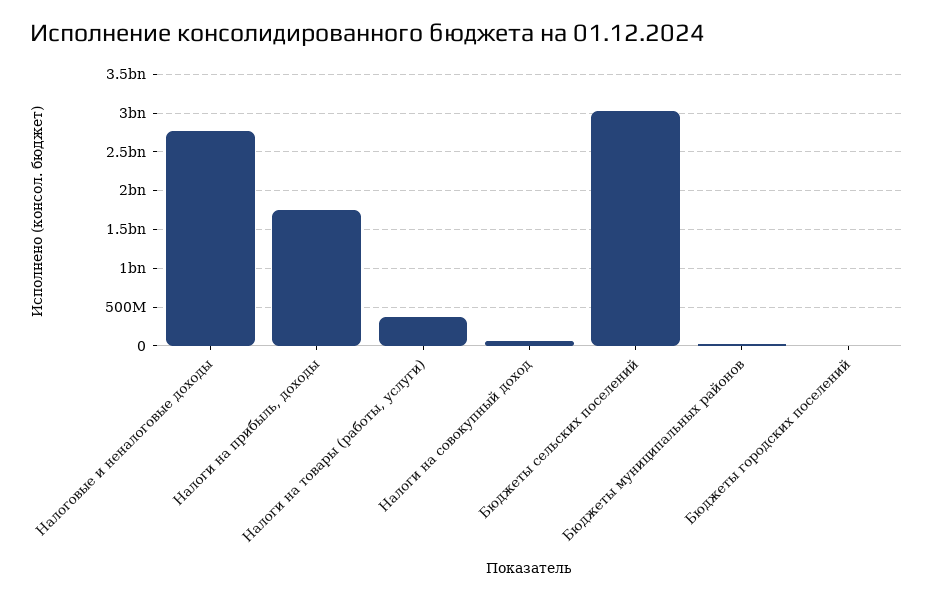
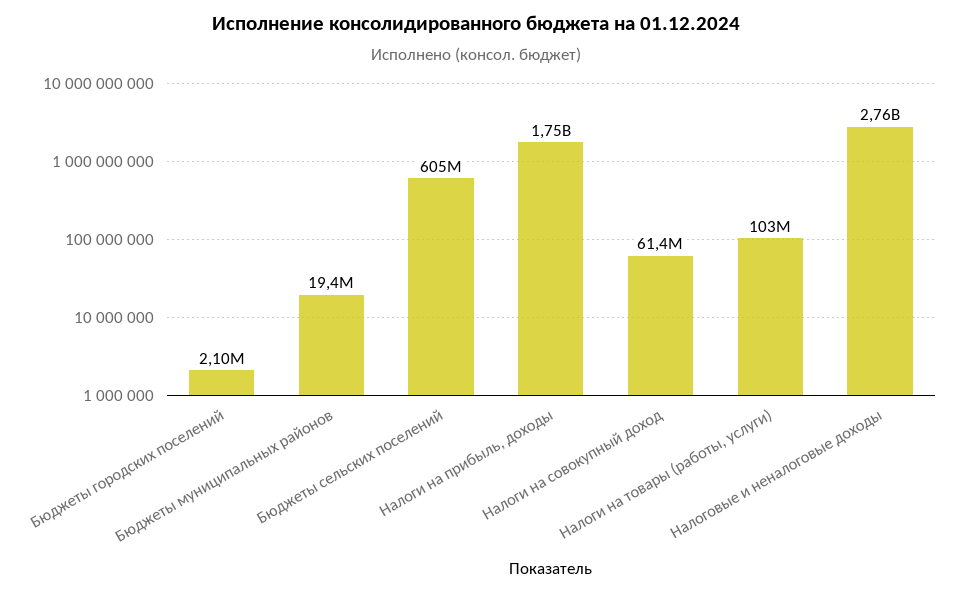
  {
    "Налоговые и неналоговые доходы": 2760000000,
    "Налоги на прибыль, доходы": 1750000000,
-   "Налоги на товары (работы, услуги)": 400000000,
+   "Налоги на товары (работы, услуги)": 103000000,
    "Налоги на совокупный доход": 61400000,
-   "Бюджеты сельских поселений": 3000000000,
+   "Бюджеты сельских поселений": 605000000,
    "Бюджеты муниципальных районов": 19400000,
    "Бюджеты городских поселений": 2100000
  }

